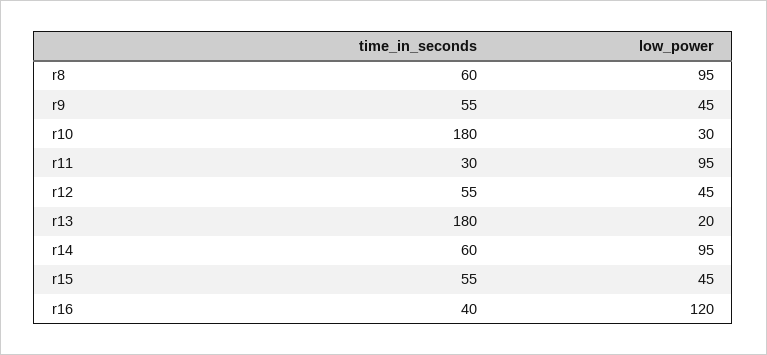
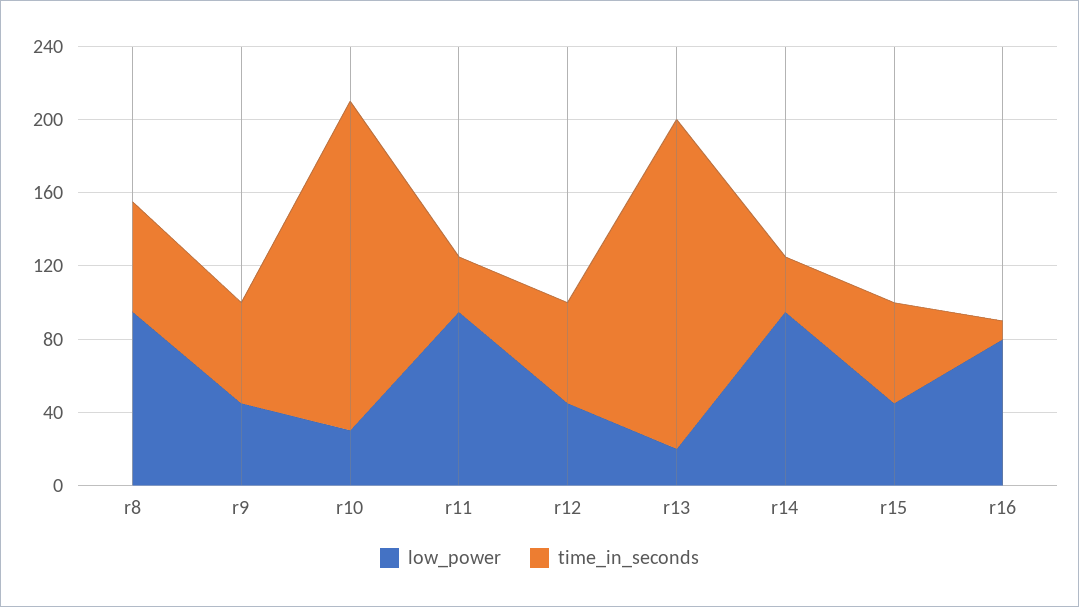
  {
    "time_in_seconds": {
      "r8": 60,
      "r9": 55,
      "r10": 180,
      "r11": 30,
      "r12": 55,
      "r13": 180,
-     "r14": 60,
+     "r14": 30,
      "r15": 55,
-     "r16": 40
+     "r16": 10
    },
    "low_power": {
      "r8": 95,
      "r9": 45,
      "r10": 30,
      "r11": 95,
      "r12": 45,
      "r13": 20,
      "r14": 95,
      "r15": 45,
-     "r16": 120
+     "r16": 80
    }
  }

